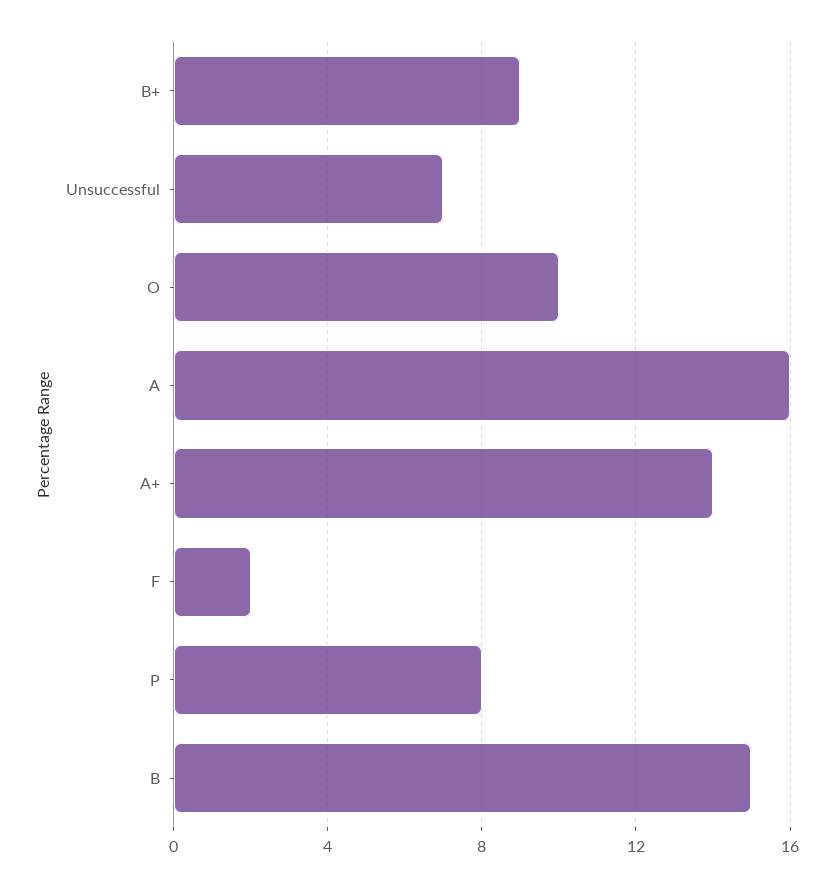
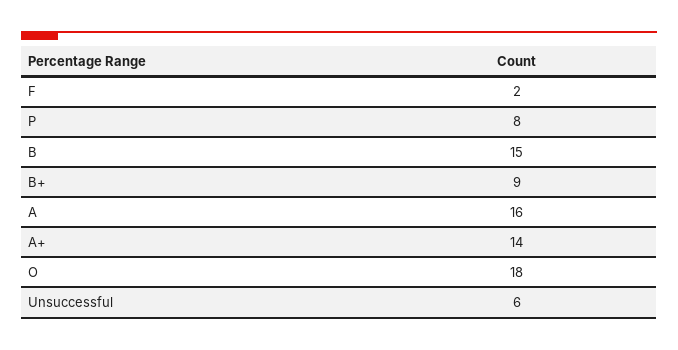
  {
    "B+": 9,
-   "Unsuccessful": 7,
+   "Unsuccessful": 6,
-   "O": 10,
+   "O": 18,
    "A": 16,
    "A+": 14,
    "F": 2,
    "P": 8,
    "B": 15
  }

